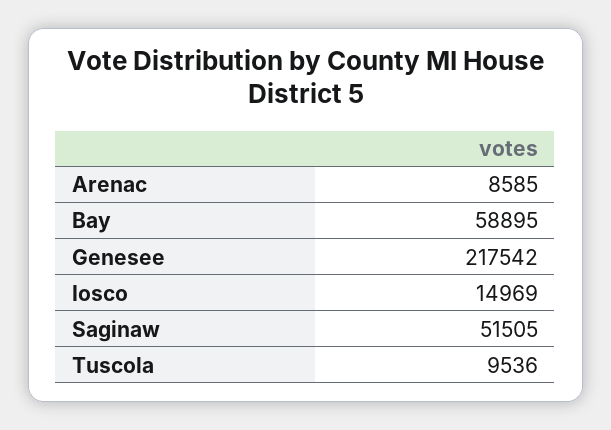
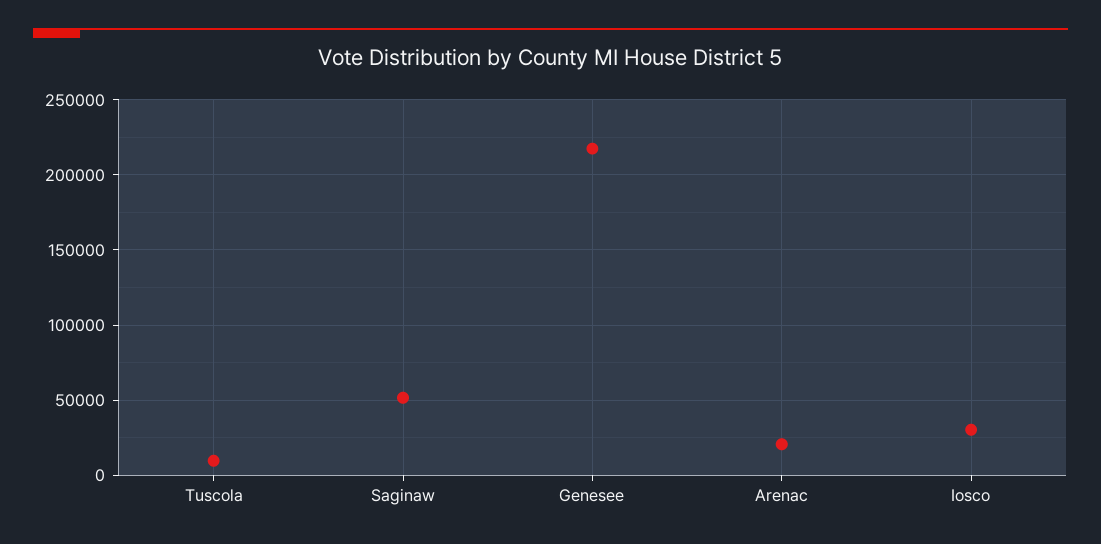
  {
-   "Arenac": 8585,
+   "Arenac": 20000,
-   "Bay": 58895,
    "Genesee": 217542,
-   "Iosco": 14969,
+   "Iosco": 30000,
    "Saginaw": 51505,
    "Tuscola": 9536
  }

